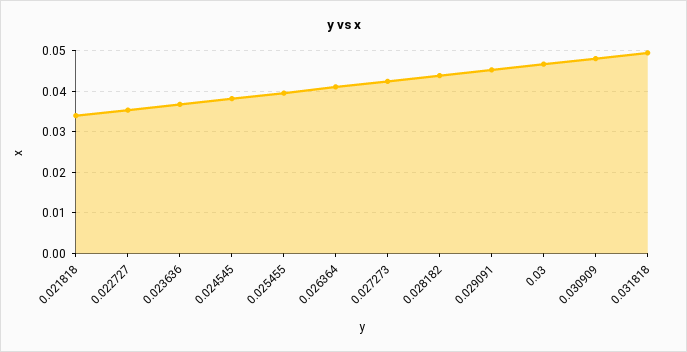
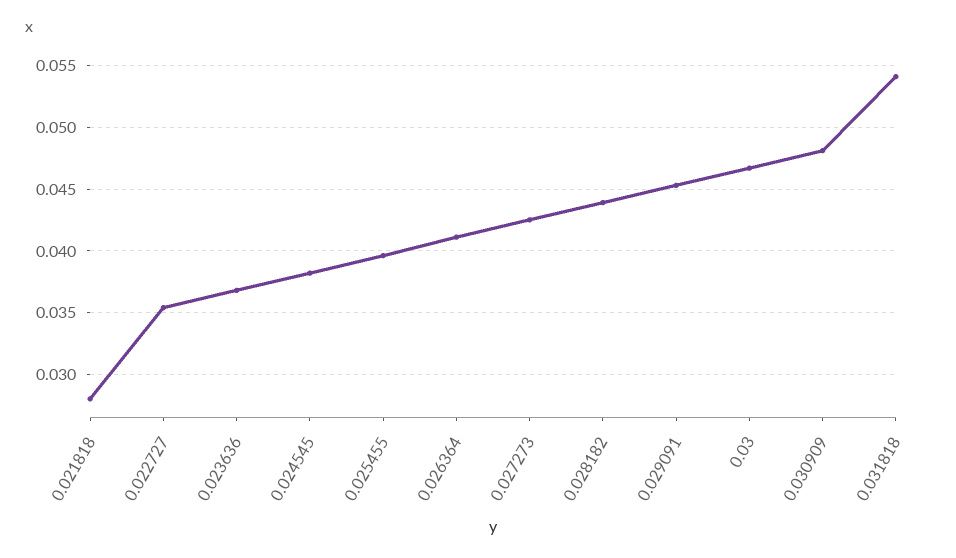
  {
-   "0.021818": 0.034,
+   "0.021818": 0.028,
    "0.022727": 0.0355,
    "0.023636": 0.037,
    "0.024545": 0.038,
    "0.025455": 0.0395,
    "0.026364": 0.041,
    "0.027273": 0.0425,
    "0.028182": 0.044,
    "0.029091": 0.0455,
    "0.03": 0.0465,
    "0.030909": 0.048,
-   "0.031818": 0.05
+   "0.031818": 0.054
  }

